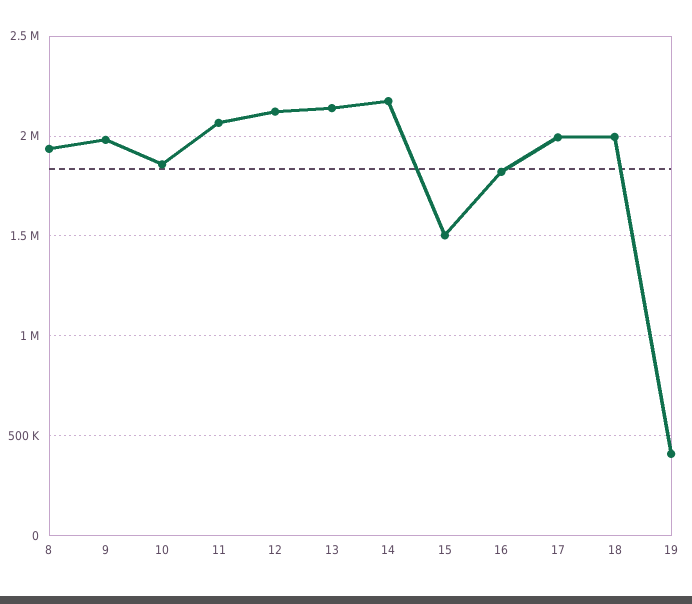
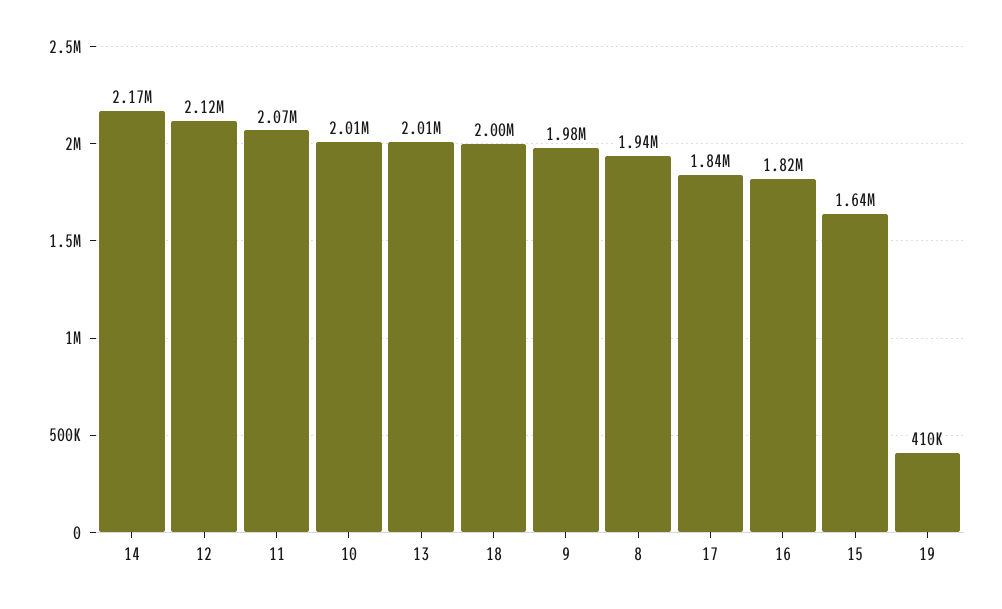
  {
    "8": 1940000,
    "9": 1980000,
-   "10": 1850000,
+   "10": 2010000,
    "11": 2070000,
    "12": 2120000,
-   "13": 2150000,
+   "13": 2010000,
    "14": 2170000,
-   "15": 1500000,
+   "15": 1640000,
    "16": 1820000,
-   "17": 2000000,
+   "17": 1840000,
    "18": 2000000,
    "19": 410000
  }

